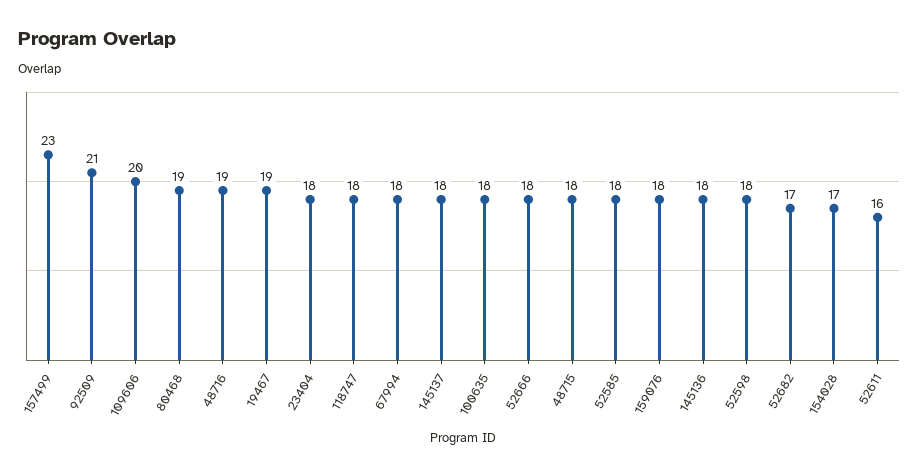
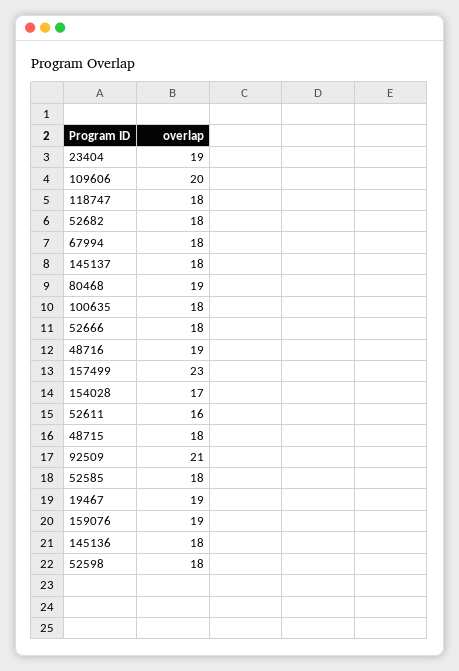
  {
    "157499": 23,
    "92509": 21,
    "109606": 20,
    "80468": 19,
    "48716": 19,
    "19467": 19,
-   "23404": 18,
+   "23404": 19,
    "118747": 18,
    "67994": 18,
    "145137": 18,
    "100635": 18,
    "52666": 18,
    "48715": 18,
    "52585": 18,
-   "159076": 18,
+   "159076": 19,
    "145136": 18,
    "52598": 18,
-   "52682": 17,
+   "52682": 18,
    "154028": 17,
    "52611": 16
  }

